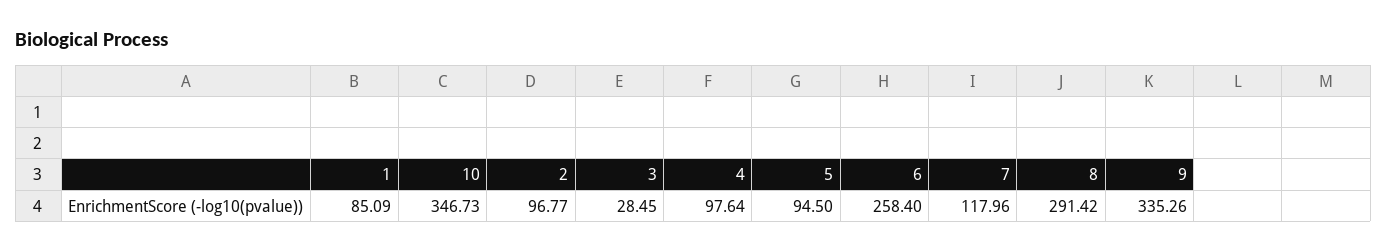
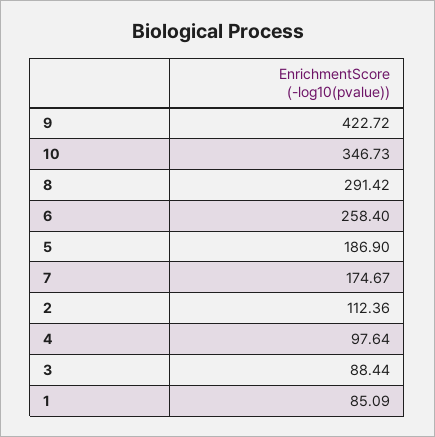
  {
    "1": 85.09,
    "10": 346.73,
-   "2": 96.77,
+   "2": 112.36,
-   "3": 28.45,
+   "3": 88.44,
    "4": 97.64,
-   "5": 94.5,
+   "5": 186.9,
    "6": 258.4,
-   "7": 117.96,
+   "7": 174.67,
    "8": 291.42,
-   "9": 335.26
+   "9": 422.72
  }

